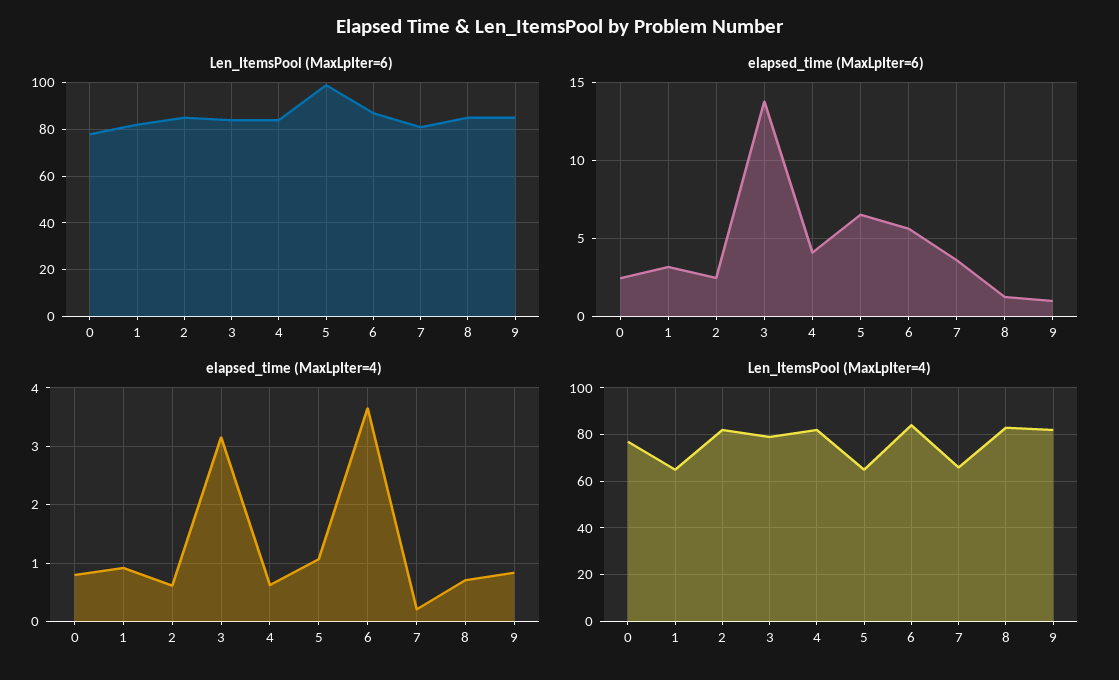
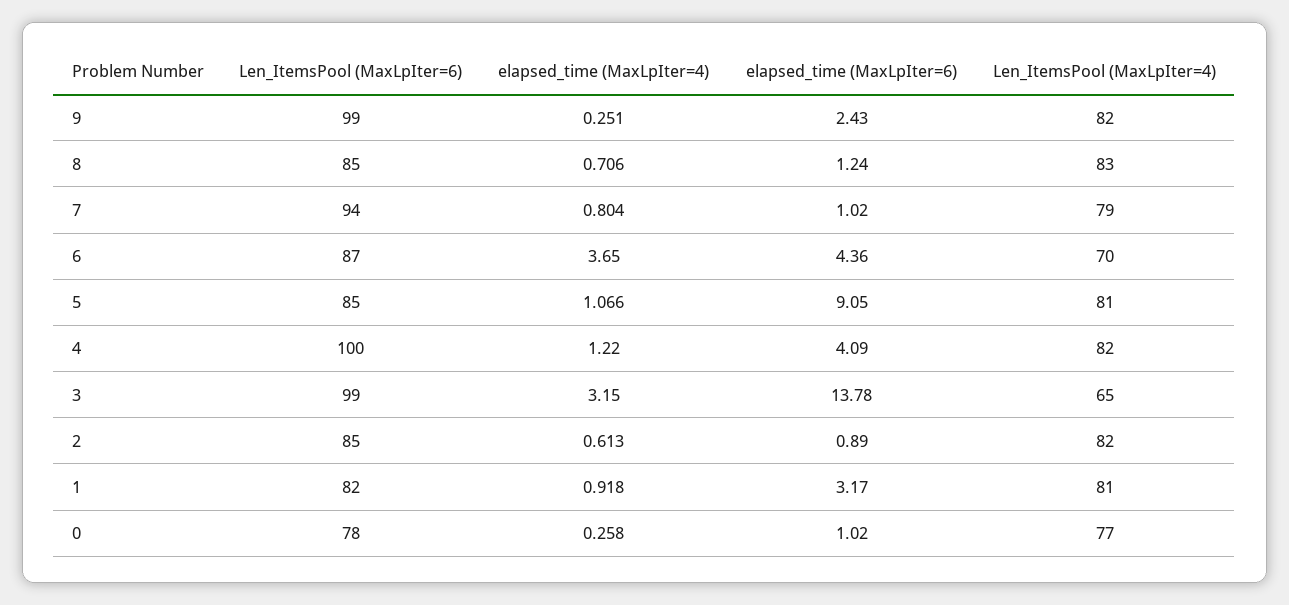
  {
    "Len_ItemsPool (MaxLpIter=6)": {
      "0": 78,
      "1": 82,
      "2": 85,
-     "3": 85,
+     "3": 99,
-     "4": 85,
+     "4": 100,
-     "5": 100,
+     "5": 85,
      "6": 87,
-     "7": 80,
+     "7": 94,
      "8": 85,
-     "9": 85
+     "9": 99
    },
    "elapsed_time (MaxLpIter=6)": {
-     "0": 2.5,
+     "0": 1.02,
      "1": 3.17,
-     "2": 2.5,
+     "2": 0.89,
      "3": 13.78,
      "4": 4.09,
-     "5": 6.5,
+     "5": 9.05,
-     "6": 5.5,
+     "6": 4.36,
-     "7": 3.5,
+     "7": 1.02,
      "8": 1.24,
-     "9": 1
+     "9": 2.43
    },
    "elapsed_time (MaxLpIter=4)": {
-     "0": 0.8,
+     "0": 0.258,
      "1": 0.918,
      "2": 0.613,
      "3": 3.15,
-     "4": 0.6,
+     "4": 1.22,
      "5": 1.066,
      "6": 3.65,
-     "7": 0.2,
+     "7": 0.804,
      "8": 0.706,
-     "9": 0.8
+     "9": 0.251
    },
    "Len_ItemsPool (MaxLpIter=4)": {
      "0": 77,
-     "1": 65,
+     "1": 81,
      "2": 82,
-     "3": 80,
+     "3": 65,
      "4": 82,
-     "5": 65,
+     "5": 81,
-     "6": 85,
+     "6": 70,
-     "7": 65,
+     "7": 79,
      "8": 83,
      "9": 82
    }
  }

